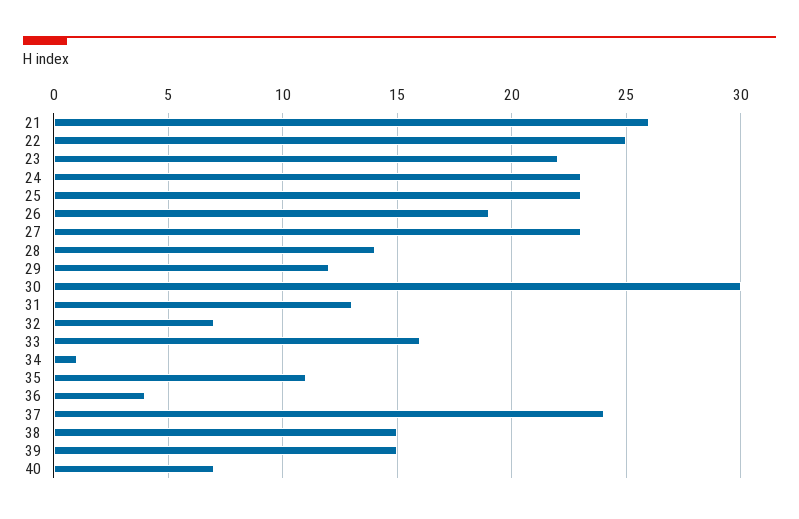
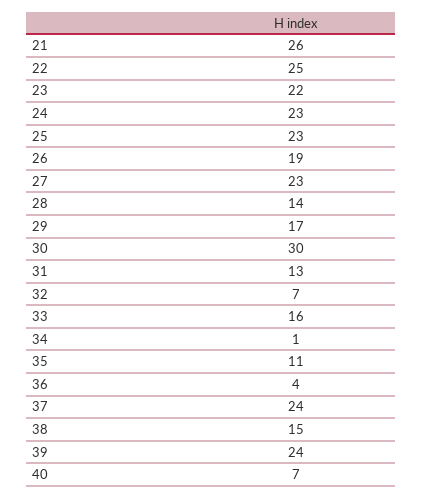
  {
    "21": 26,
    "22": 25,
    "23": 22,
    "24": 23,
    "25": 23,
    "26": 19,
    "27": 23,
    "28": 14,
-   "29": 12,
+   "29": 17,
    "30": 30,
    "31": 13,
    "32": 7,
    "33": 16,
    "34": 1,
    "35": 11,
    "36": 4,
    "37": 24,
    "38": 15,
-   "39": 15,
+   "39": 24,
    "40": 7
  }

